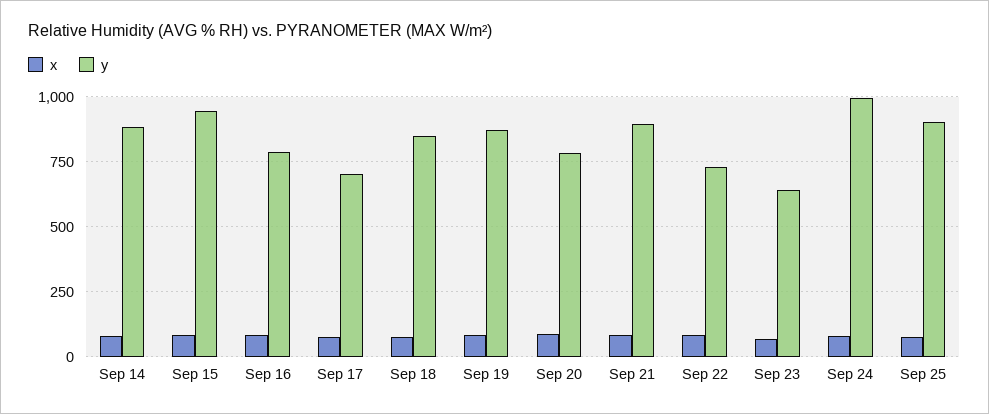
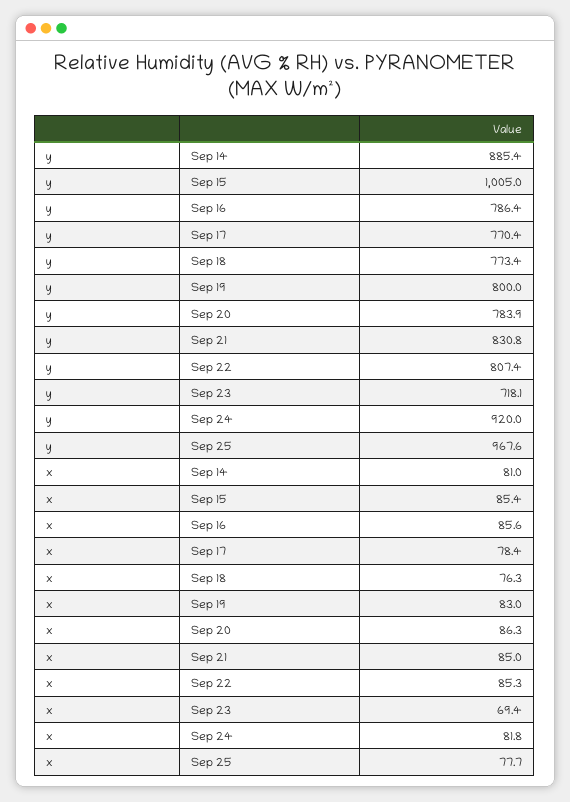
  {
    "x": {
      "Sep 14": 81,
      "Sep 15": 85.4,
      "Sep 16": 85.6,
      "Sep 17": 78.4,
      "Sep 18": 76.3,
      "Sep 19": 83,
      "Sep 20": 86.3,
      "Sep 21": 85,
      "Sep 22": 85.3,
      "Sep 23": 69.4,
      "Sep 24": 81.8,
      "Sep 25": 77.7
    },
    "y": {
      "Sep 14": 885.4,
-     "Sep 15": 950,
+     "Sep 15": 1005,
      "Sep 16": 786.4,
-     "Sep 17": 700,
+     "Sep 17": 770.4,
-     "Sep 18": 850,
+     "Sep 18": 773.4,
-     "Sep 19": 875,
+     "Sep 19": 800,
      "Sep 20": 783.9,
-     "Sep 21": 900,
+     "Sep 21": 830.8,
-     "Sep 22": 725,
+     "Sep 22": 807.4,
-     "Sep 23": 650,
+     "Sep 23": 718.1,
-     "Sep 24": 1000,
+     "Sep 24": 920,
-     "Sep 25": 900
+     "Sep 25": 967.6
    }
  }

